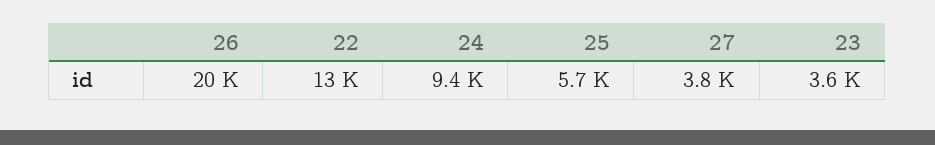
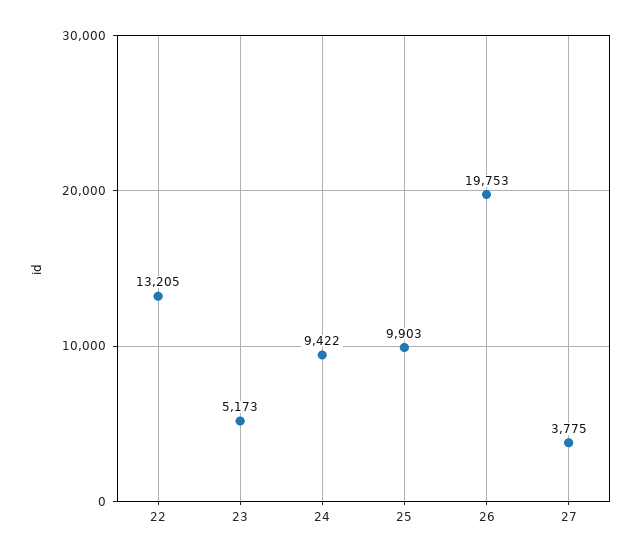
  {
    "26": 19753,
    "22": 13205,
    "24": 9422,
-   "25": 5700,
+   "25": 9903,
    "27": 3775,
-   "23": 3600
+   "23": 5173
  }

